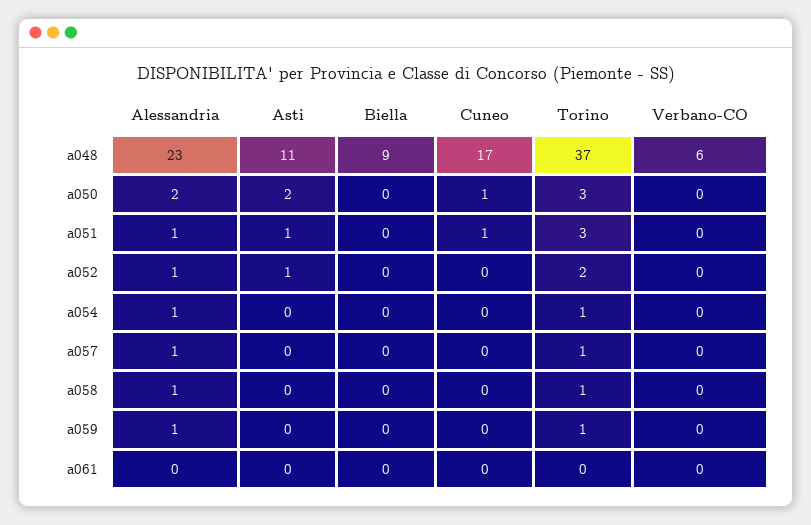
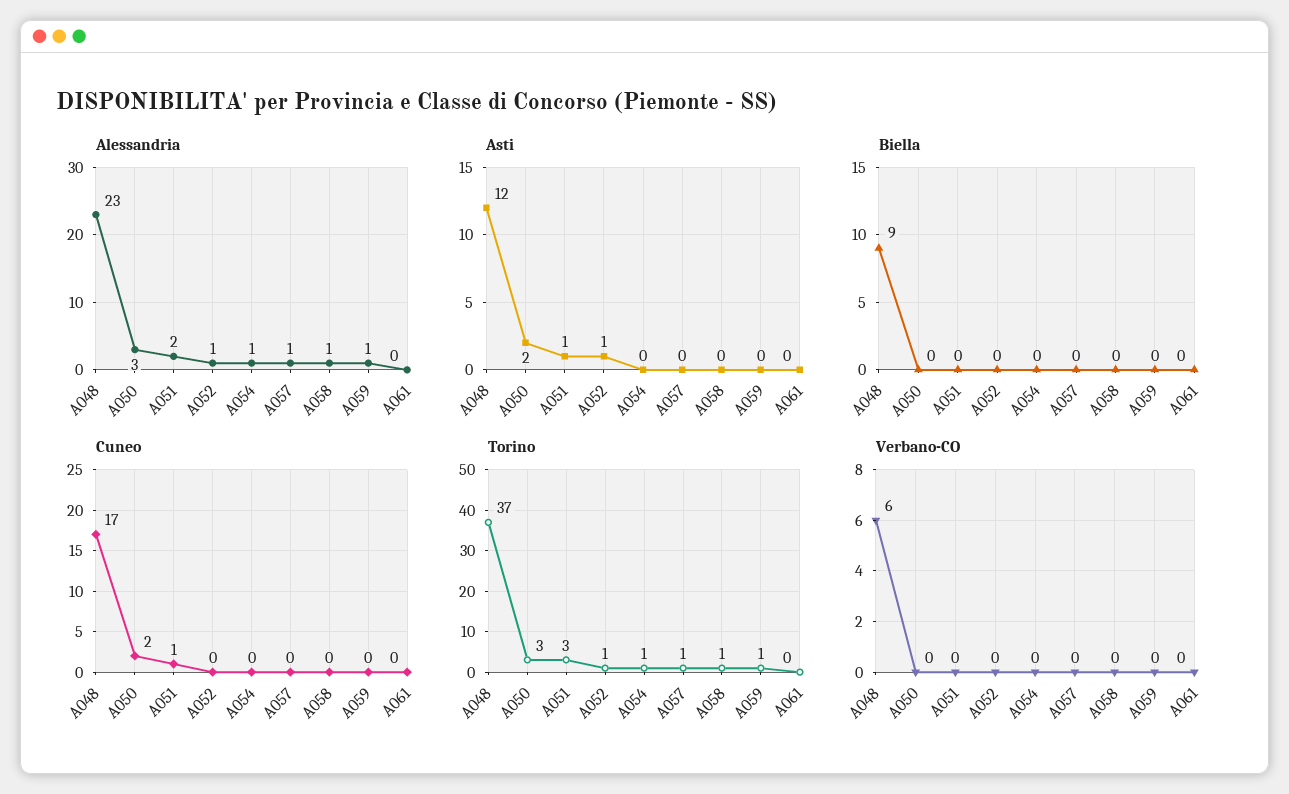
  {
    "Alessandria": {
      "a048": 23,
-     "a050": 2,
+     "a050": 3,
-     "a051": 1,
+     "a051": 2,
      "a052": 1,
      "a054": 1,
      "a057": 1,
      "a058": 1,
      "a059": 1,
      "a061": 0
    },
    "Asti": {
-     "a048": 11,
+     "a048": 12,
      "a050": 2,
      "a051": 1,
      "a052": 1,
      "a054": 0,
      "a057": 0,
      "a058": 0,
      "a059": 0,
      "a061": 0
    },
    "Biella": {
      "a048": 9,
      "a050": 0,
      "a051": 0,
      "a052": 0,
      "a054": 0,
      "a057": 0,
      "a058": 0,
      "a059": 0,
      "a061": 0
    },
    "Cuneo": {
      "a048": 17,
-     "a050": 1,
+     "a050": 2,
      "a051": 1,
      "a052": 0,
      "a054": 0,
      "a057": 0,
      "a058": 0,
      "a059": 0,
      "a061": 0
    },
    "Torino": {
      "a048": 37,
      "a050": 3,
      "a051": 3,
-     "a052": 2,
+     "a052": 1,
      "a054": 1,
      "a057": 1,
      "a058": 1,
      "a059": 1,
      "a061": 0
    },
    "Verbano-CO": {
      "a048": 6,
      "a050": 0,
      "a051": 0,
      "a052": 0,
      "a054": 0,
      "a057": 0,
      "a058": 0,
      "a059": 0,
      "a061": 0
    }
  }

